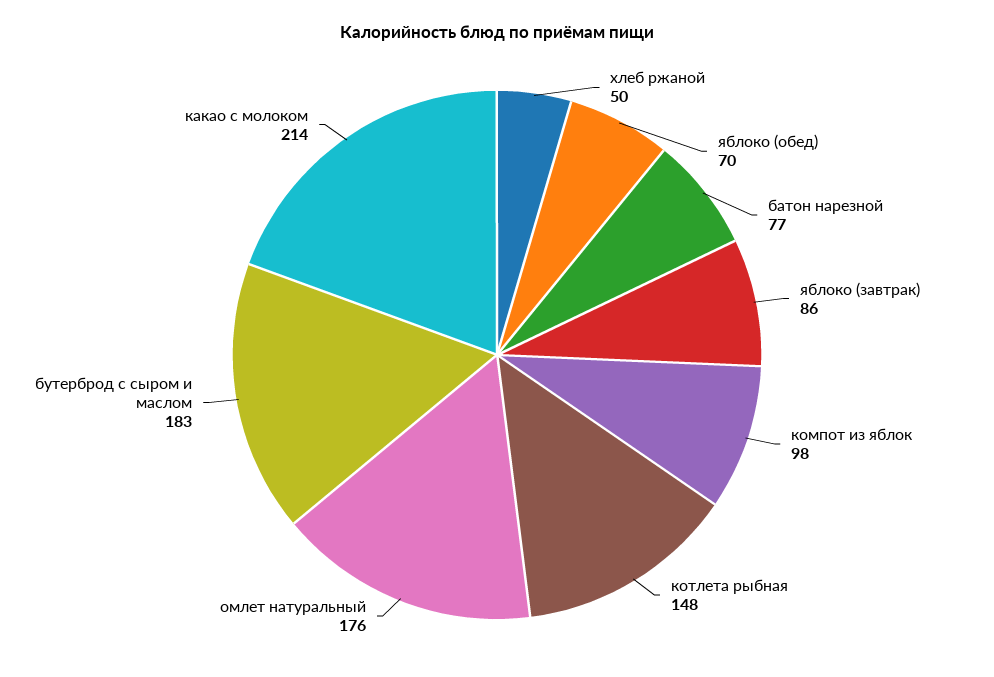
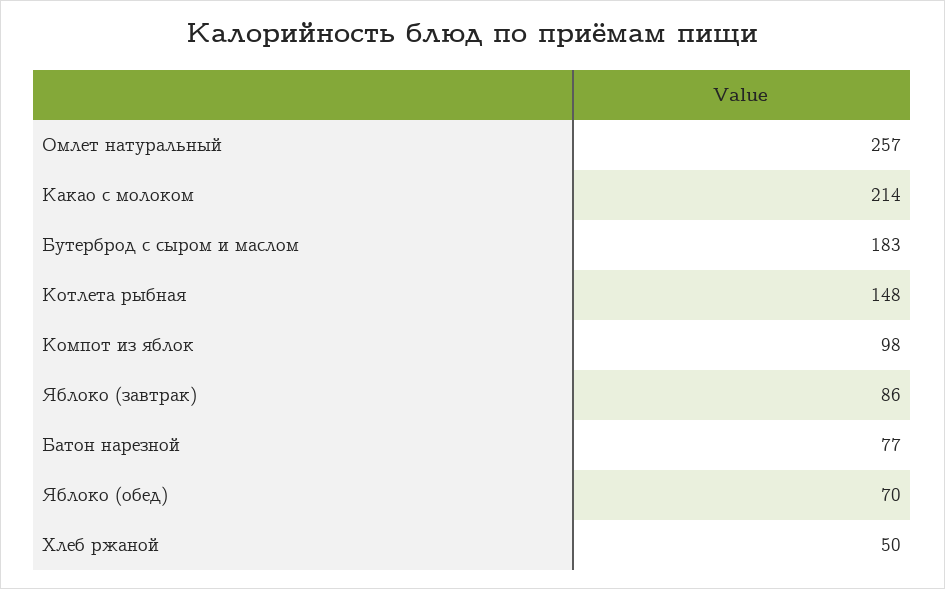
  {
    "хлеб ржаной": 50,
    "яблоко (обед)": 70,
    "батон нарезной": 77,
    "яблоко (завтрак)": 86,
    "компот из яблок": 98,
    "котлета рыбная": 148,
-   "омлет натуральный": 176,
+   "омлет натуральный": 257,
    "бутерброд с сыром и маслом": 183,
    "какао с молоком": 214
  }

